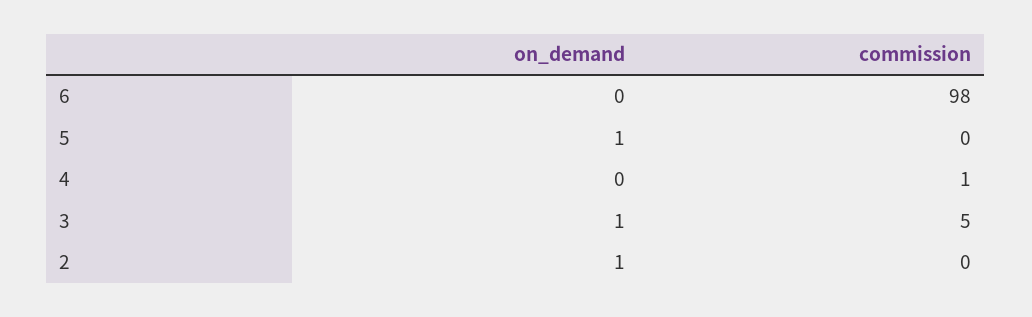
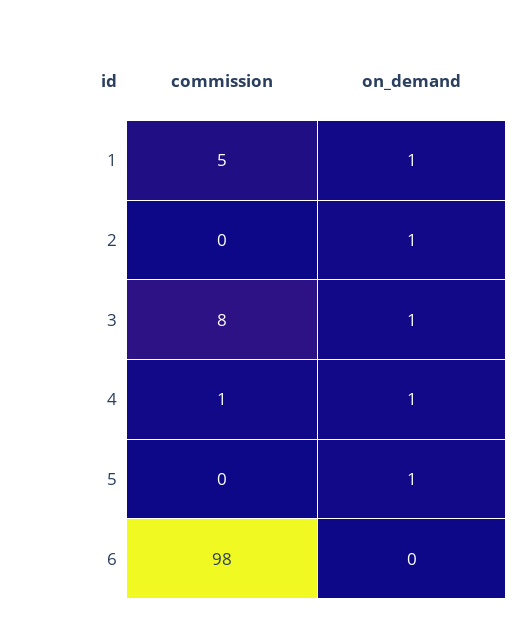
  {
    "on_demand": {
      "6": 0,
      "5": 1,
-     "4": 0,
+     "4": 1,
      "3": 1,
-     "2": 1
+     "2": 1,
+     "1": 1
    },
    "commission": {
      "6": 98,
      "5": 0,
      "4": 1,
-     "3": 5,
+     "3": 8,
-     "2": 0
+     "2": 0,
+     "1": 5
    }
  }

